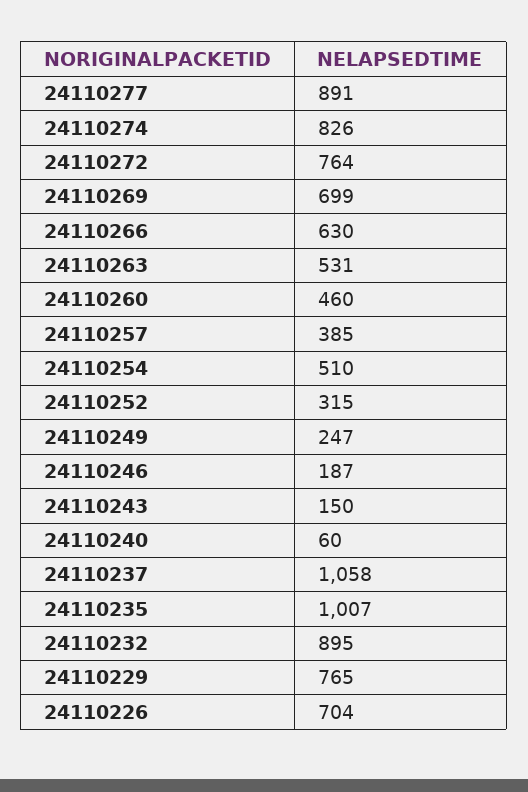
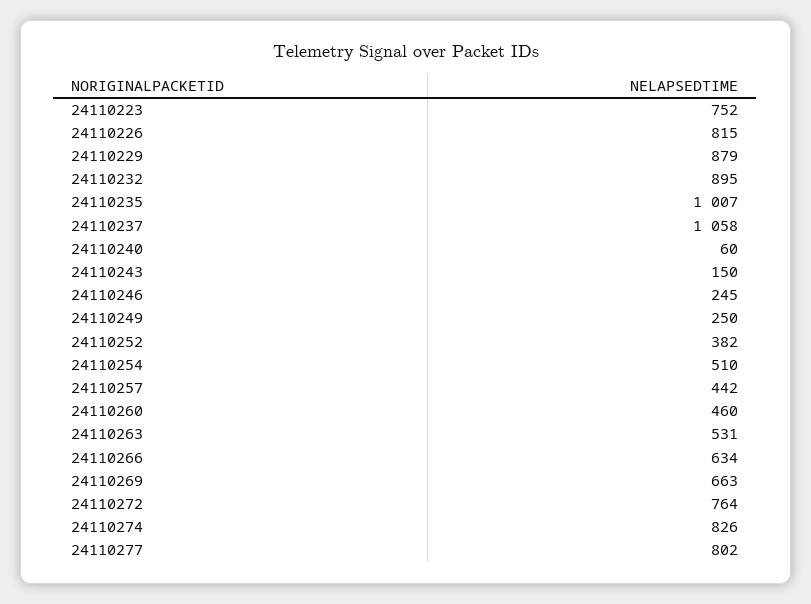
  {
-   "24110277": 891,
+   "24110277": 802,
    "24110274": 826,
    "24110272": 764,
-   "24110269": 699,
+   "24110269": 663,
-   "24110266": 630,
+   "24110266": 634,
    "24110263": 531,
    "24110260": 460,
-   "24110257": 385,
+   "24110257": 442,
    "24110254": 510,
-   "24110252": 315,
+   "24110252": 382,
-   "24110249": 247,
+   "24110249": 250,
-   "24110246": 187,
+   "24110246": 245,
    "24110243": 150,
    "24110240": 60,
    "24110237": 1058,
    "24110235": 1007,
    "24110232": 895,
-   "24110229": 765,
+   "24110229": 879,
-   "24110226": 704
+   "24110226": 815,
+   "24110223": 752
  }

